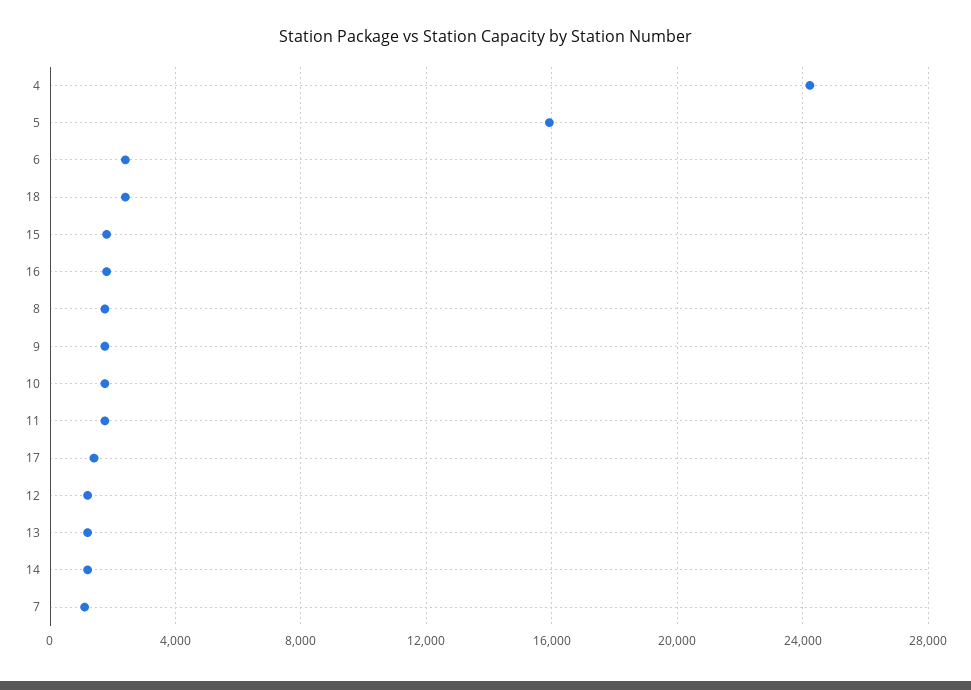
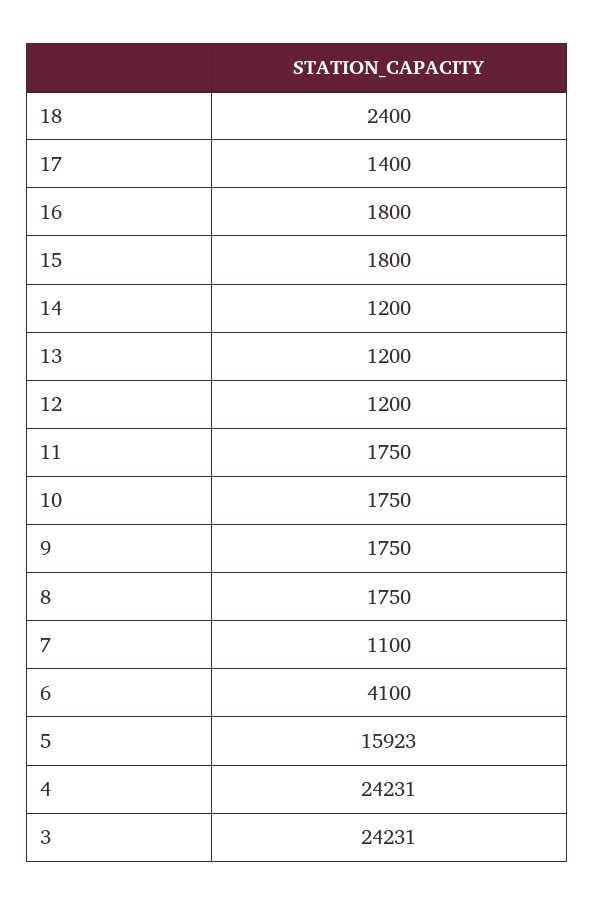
  {
    "4": 24231,
    "5": 15923,
-   "6": 2500,
+   "6": 4100,
    "18": 2400,
    "15": 1800,
    "16": 1800,
    "8": 1750,
    "9": 1750,
    "10": 1750,
    "11": 1750,
    "17": 1400,
    "12": 1200,
    "13": 1200,
    "14": 1200,
-   "7": 1100
+   "7": 1100,
+   "3": 24231
  }

